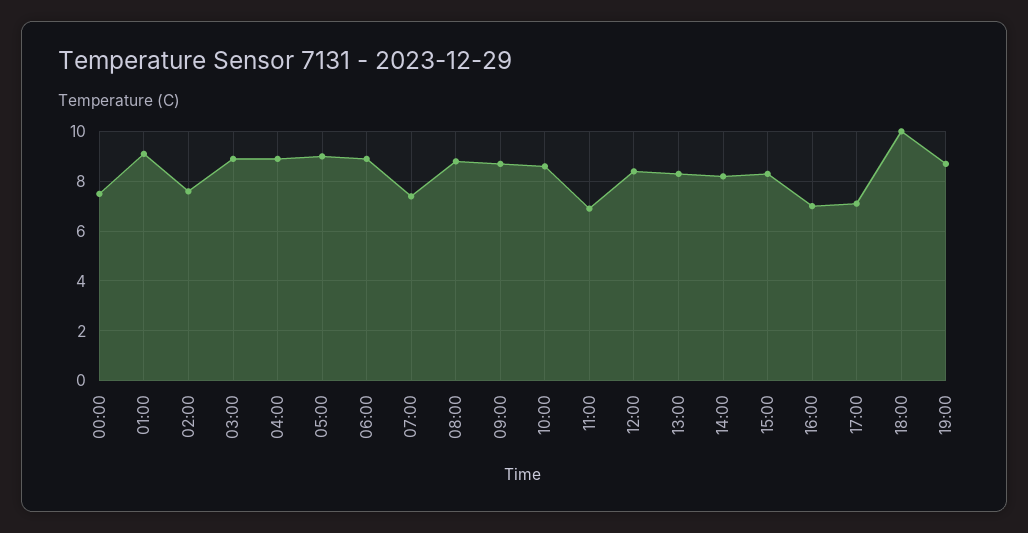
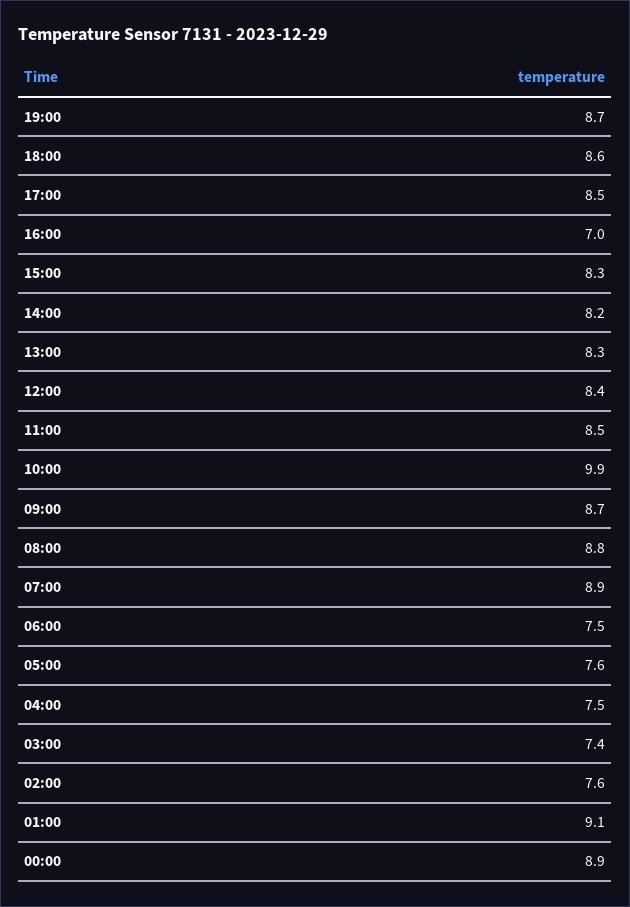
  {
-   "00:00": 7.5,
+   "00:00": 8.9,
    "01:00": 9.1,
    "02:00": 7.6,
-   "03:00": 9,
+   "03:00": 7.4,
-   "04:00": 9,
+   "04:00": 7.5,
-   "05:00": 9,
+   "05:00": 7.6,
-   "06:00": 9,
+   "06:00": 7.5,
-   "07:00": 7.5,
+   "07:00": 8.9,
    "08:00": 8.8,
    "09:00": 8.7,
-   "10:00": 8.5,
+   "10:00": 9.9,
-   "11:00": 7,
+   "11:00": 8.5,
    "12:00": 8.4,
    "13:00": 8.3,
    "14:00": 8.2,
    "15:00": 8.3,
    "16:00": 7,
-   "17:00": 7,
+   "17:00": 8.5,
-   "18:00": 10,
+   "18:00": 8.6,
    "19:00": 8.7
  }

